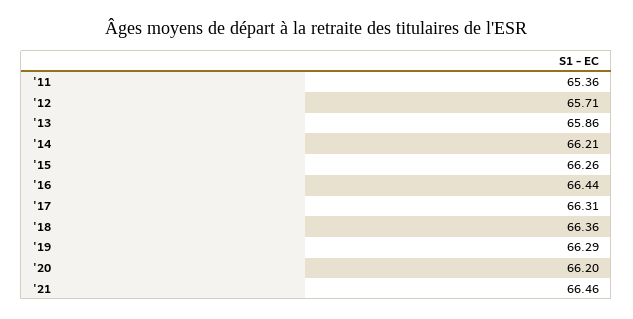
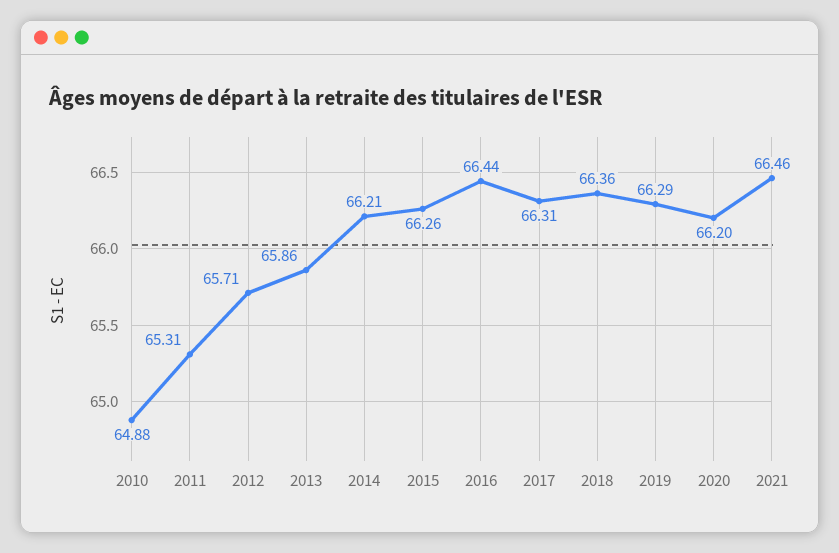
  {
-   "'11": 65.36,
+   "'11": 65.31,
    "'12": 65.71,
    "'13": 65.86,
    "'14": 66.21,
    "'15": 66.26,
    "'16": 66.44,
    "'17": 66.31,
    "'18": 66.36,
    "'19": 66.29,
    "'20": 66.2,
-   "'21": 66.46
+   "'21": 66.46,
+   "2010": 64.88
  }

